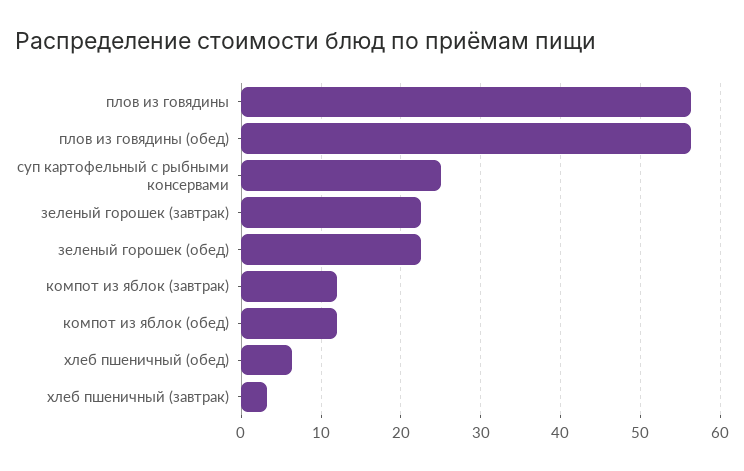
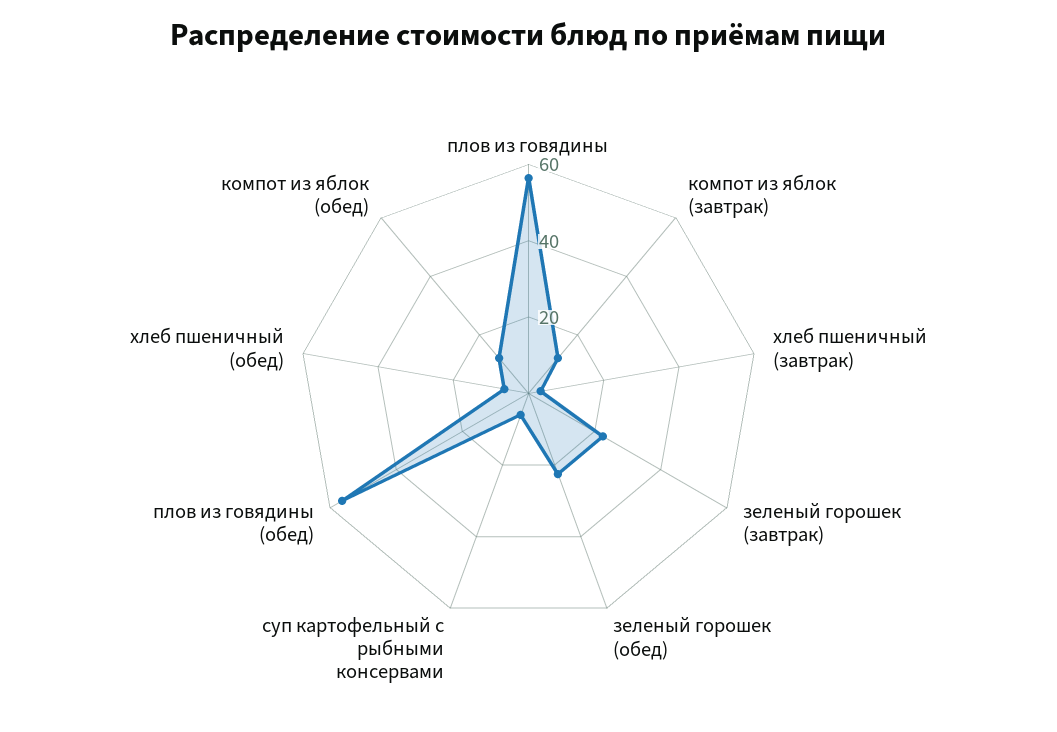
  {
    "плов из говядины": 56,
    "плов из говядины (обед)": 56,
-   "суп картофельный с рыбными консервами": 25,
+   "суп картофельный с рыбными консервами": 5,
    "зеленый горошек (завтрак)": 23,
    "зеленый горошек (обед)": 23,
    "компот из яблок (завтрак)": 12,
    "компот из яблок (обед)": 12,
    "хлеб пшеничный (обед)": 6,
    "хлеб пшеничный (завтрак)": 3
  }

